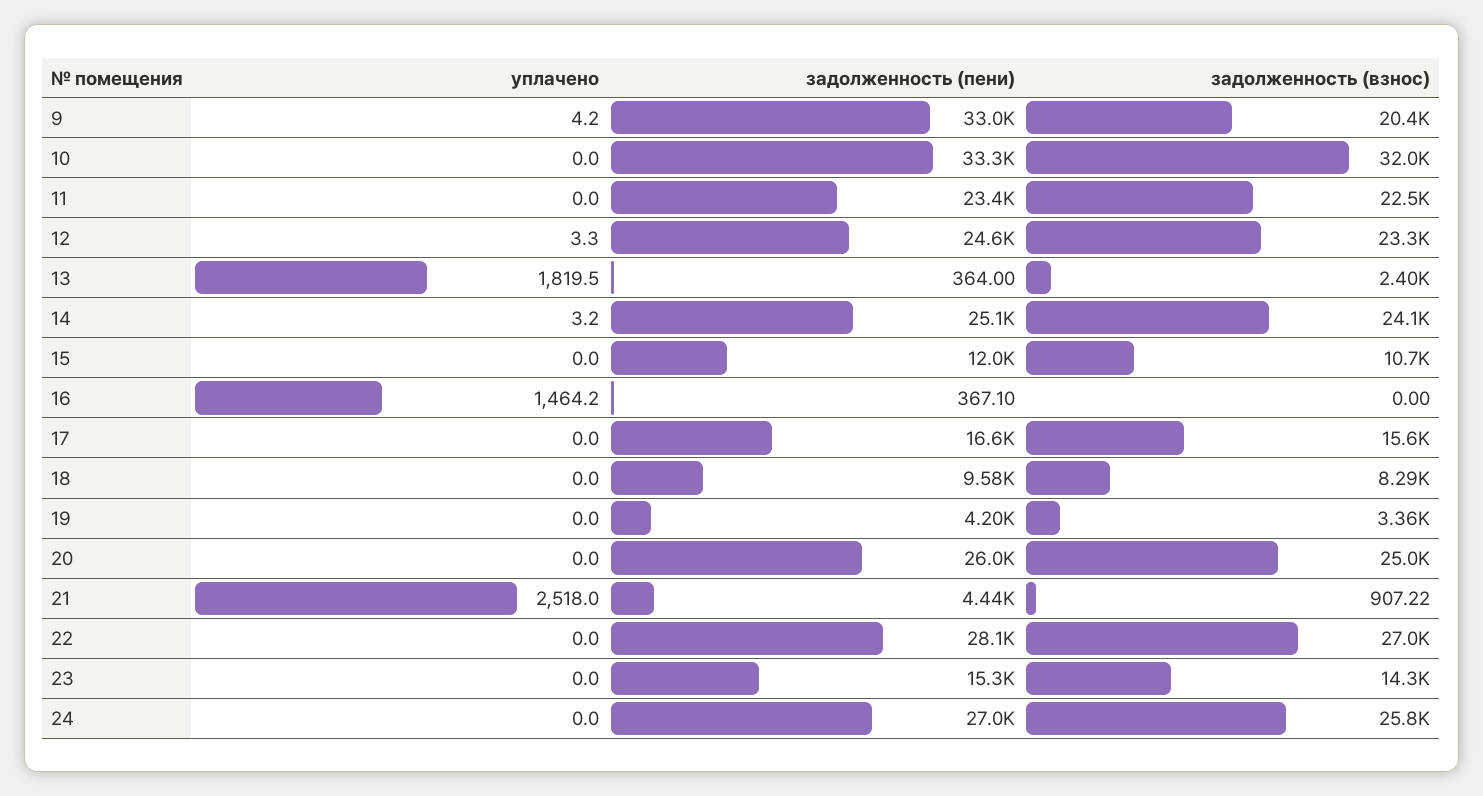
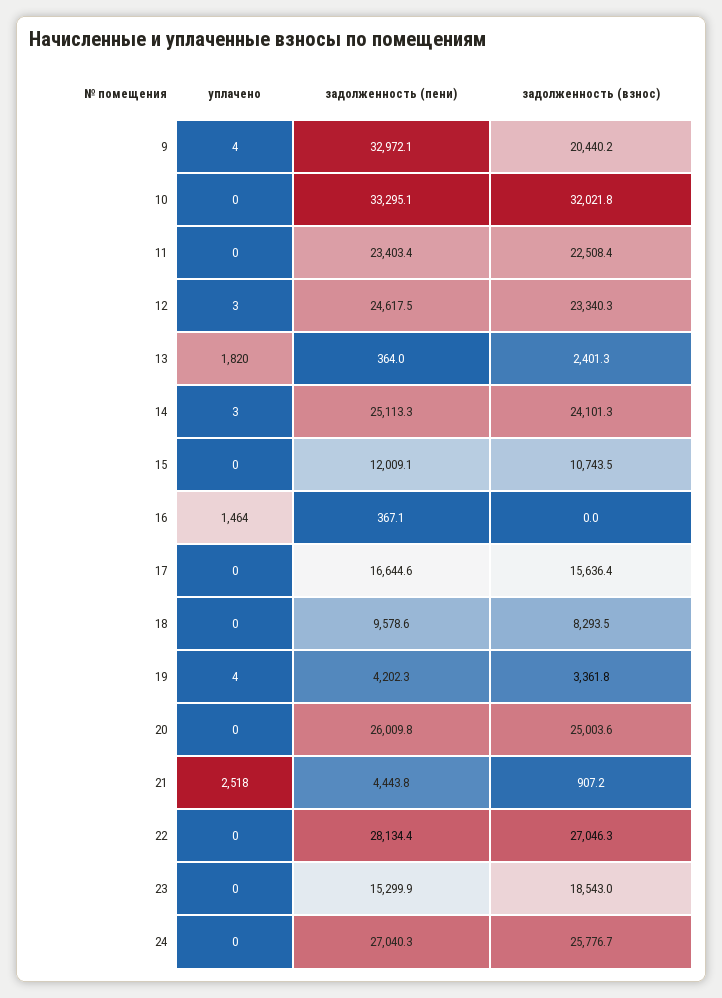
  {
    "уплачено": {
      "9": 4.2,
      "10": 0,
      "11": 0,
      "12": 3.3,
      "13": 1819.5,
      "14": 3.2,
      "15": 0,
      "16": 1464.2,
      "17": 0,
      "18": 0,
-     "19": 0,
+     "19": 4,
      "20": 0,
      "21": 2518,
      "22": 0,
      "23": 0,
      "24": 0
    },
    "задолженность (пени)": {
      "9": 32972.1,
      "10": 33295.1,
      "11": 23403.4,
      "12": 24617.5,
      "13": 364,
      "14": 25113.3,
      "15": 12009.1,
      "16": 367.1,
      "17": 16644.6,
      "18": 9578.6,
      "19": 4202.3,
      "20": 26009.8,
      "21": 4443.8,
      "22": 28134.4,
      "23": 15299.9,
      "24": 27040.3
    },
    "задолженность (взнос)": {
      "9": 20440.2,
      "10": 32021.8,
      "11": 22508.4,
      "12": 23340.3,
      "13": 2401.3,
      "14": 24101.3,
      "15": 10743.5,
      "16": 0,
      "17": 15636.4,
      "18": 8293.5,
      "19": 3361.8,
      "20": 25003.6,
      "21": 907.22,
      "22": 27046.3,
-     "23": 14300,
+     "23": 18543,
      "24": 25776.7
    }
  }

